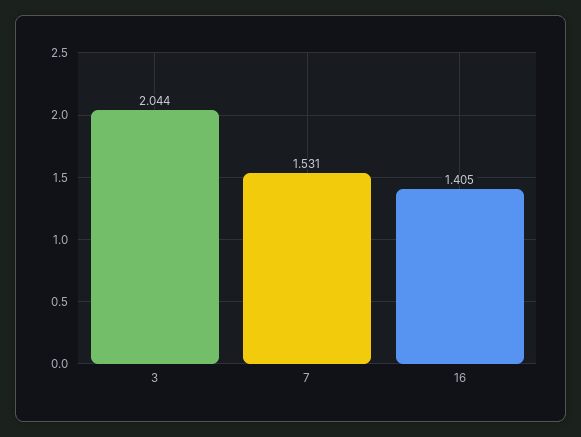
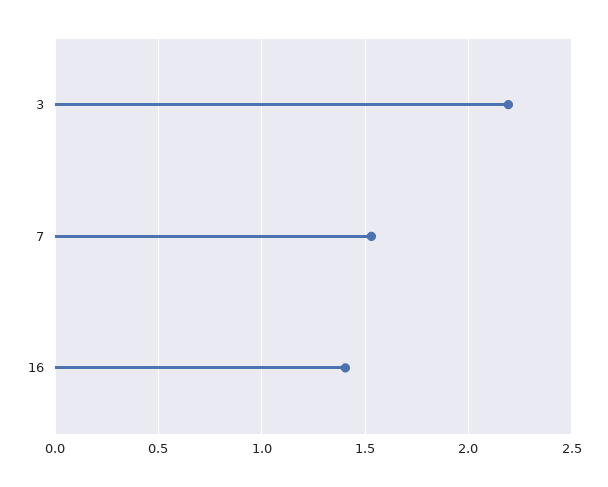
  {
-   "3": 2.044,
+   "3": 2.2,
    "7": 1.531,
    "16": 1.405
  }

